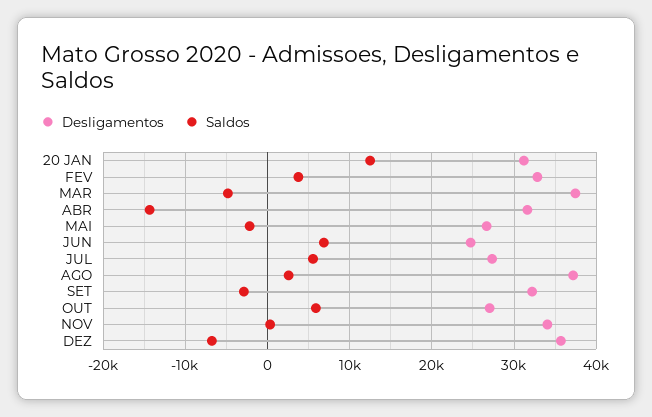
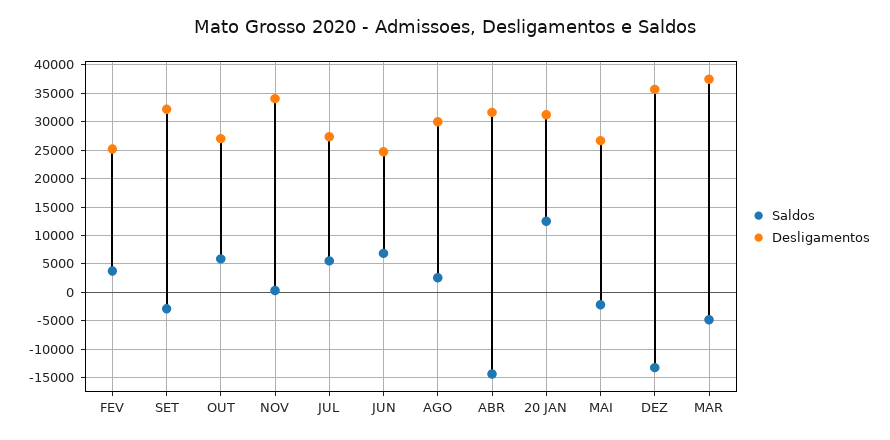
  {
    "Desligamentos": {
      "20 JAN": 31000,
-     "FEV": 33000,
+     "FEV": 25000,
      "MAR": 37000,
      "ABR": 32000,
      "MAI": 27000,
      "JUN": 25000,
      "JUL": 27000,
-     "AGO": 37000,
+     "AGO": 30000,
      "SET": 32000,
      "OUT": 27000,
      "NOV": 34000,
      "DEZ": 36000
    },
    "Saldos": {
      "20 JAN": 12000,
      "FEV": 4000,
      "MAR": -5000,
      "ABR": -14000,
      "MAI": -2000,
      "JUN": 7000,
      "JUL": 6000,
      "AGO": 3000,
      "SET": -3000,
      "OUT": 6000,
      "NOV": 0,
-     "DEZ": -7000
+     "DEZ": -12500
    }
  }

